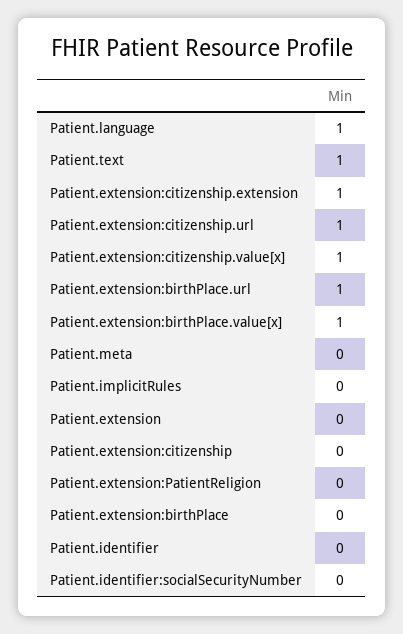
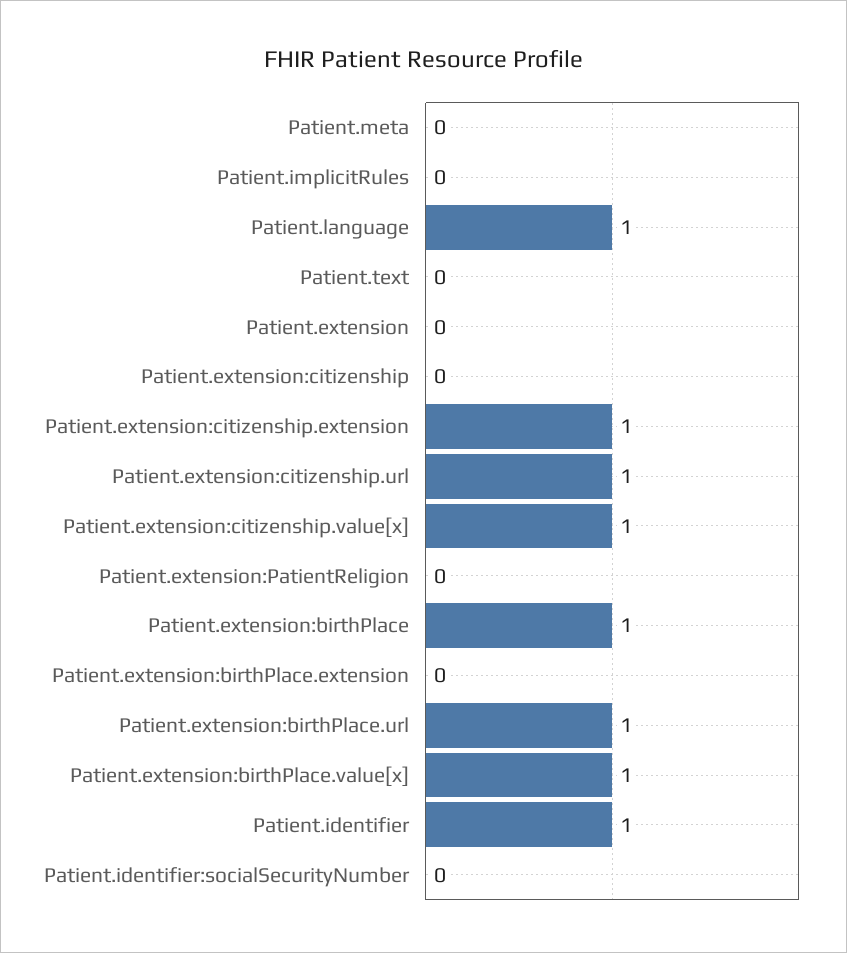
  {
    "Patient.language": 1,
-   "Patient.text": 1,
+   "Patient.text": 0,
    "Patient.extension:citizenship.extension": 1,
    "Patient.extension:citizenship.url": 1,
    "Patient.extension:citizenship.value[x]": 1,
    "Patient.extension:birthPlace.url": 1,
    "Patient.extension:birthPlace.value[x]": 1,
    "Patient.meta": 0,
    "Patient.implicitRules": 0,
    "Patient.extension": 0,
    "Patient.extension:citizenship": 0,
    "Patient.extension:PatientReligion": 0,
-   "Patient.extension:birthPlace": 0,
+   "Patient.extension:birthPlace": 1,
-   "Patient.identifier": 0,
+   "Patient.identifier": 1,
-   "Patient.identifier:socialSecurityNumber": 0
+   "Patient.identifier:socialSecurityNumber": 0,
+   "Patient.extension:birthPlace.extension": 0
  }

